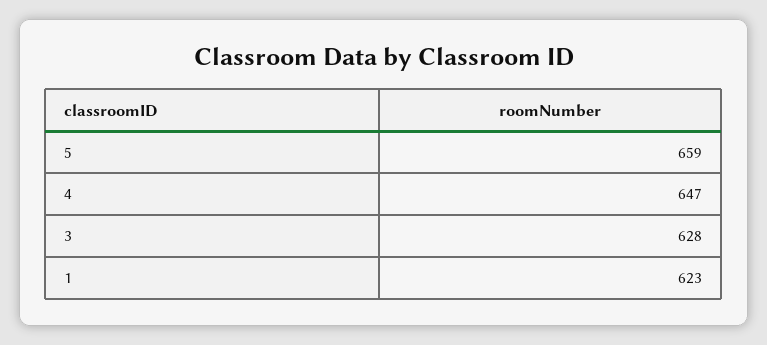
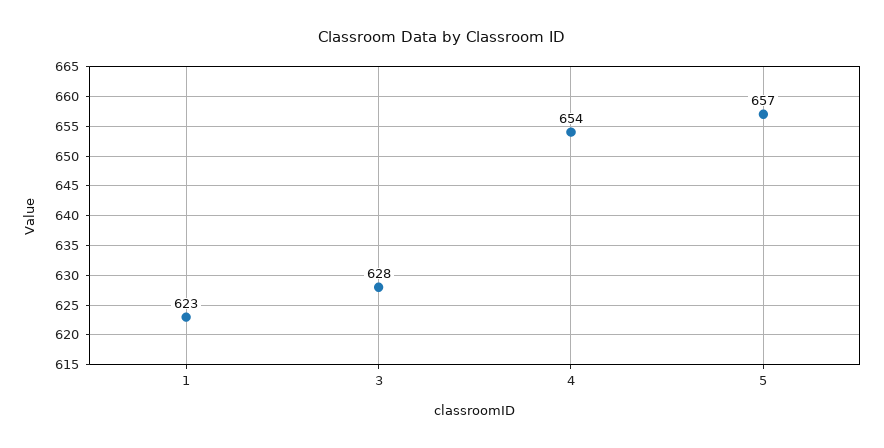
  {
-   "5": 659,
+   "5": 657,
-   "4": 647,
+   "4": 654,
    "3": 628,
    "1": 623
  }

